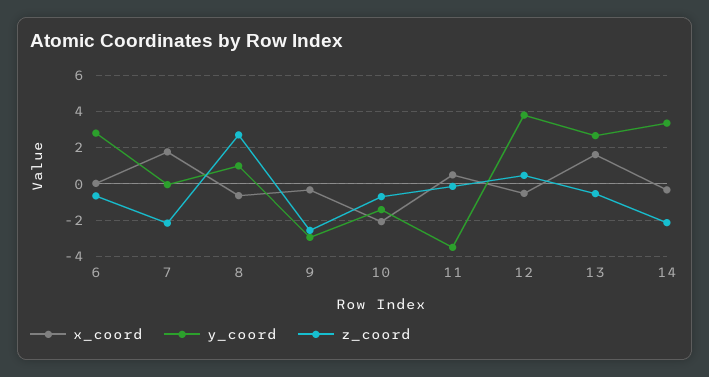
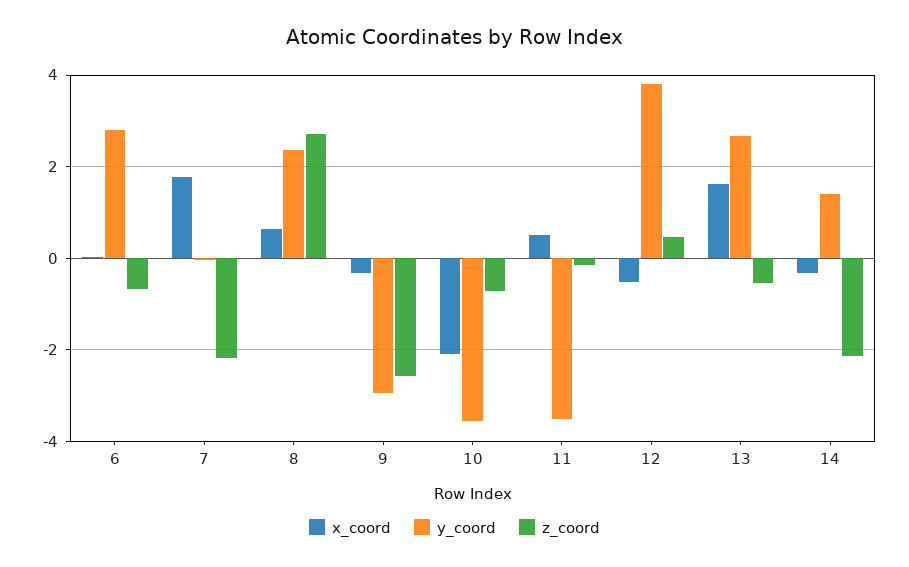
  {
    "x_coord": {
      "6": 0,
      "7": 1.8,
-     "8": -0.5,
+     "8": 0.6,
      "9": -0.4,
      "10": -2,
      "11": 0.6,
      "12": -0.6,
      "13": 1.6,
      "14": -0.4
    },
    "y_coord": {
      "6": 2.8,
      "7": 0,
-     "8": 1,
+     "8": 2.4,
      "9": -3,
-     "10": -1.5,
+     "10": -3.6,
      "11": -3.6,
      "12": 3.8,
      "13": 2.6,
-     "14": 3.5
+     "14": 1.4
    },
    "z_coord": {
      "6": -0.6,
      "7": -2.2,
      "8": 2.8,
      "9": -2.6,
      "10": -0.8,
      "11": -0.2,
      "12": 0.4,
      "13": -0.6,
      "14": -2.2
    }
  }

